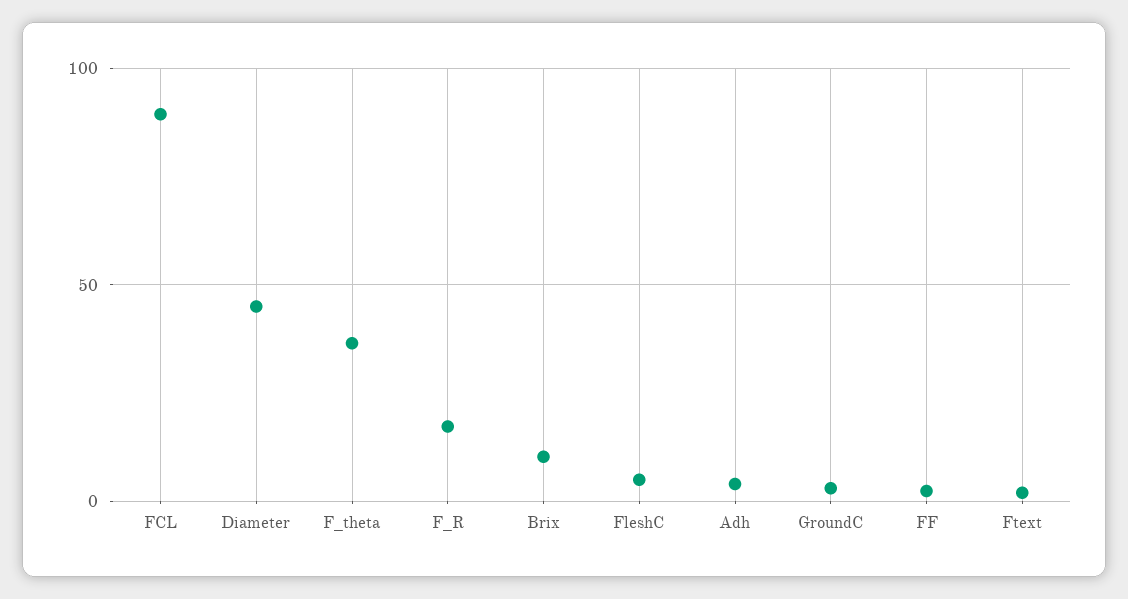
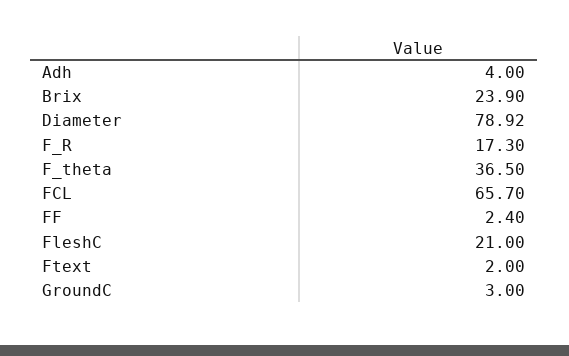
  {
-   "FCL": 90,
+   "FCL": 65.7,
-   "Diameter": 45,
+   "Diameter": 78.92,
    "F_theta": 36.5,
    "F_R": 17.3,
-   "Brix": 10,
+   "Brix": 23.9,
-   "FleshC": 5,
+   "FleshC": 21,
    "Adh": 4,
    "GroundC": 3,
    "FF": 2.4,
    "Ftext": 2
  }

